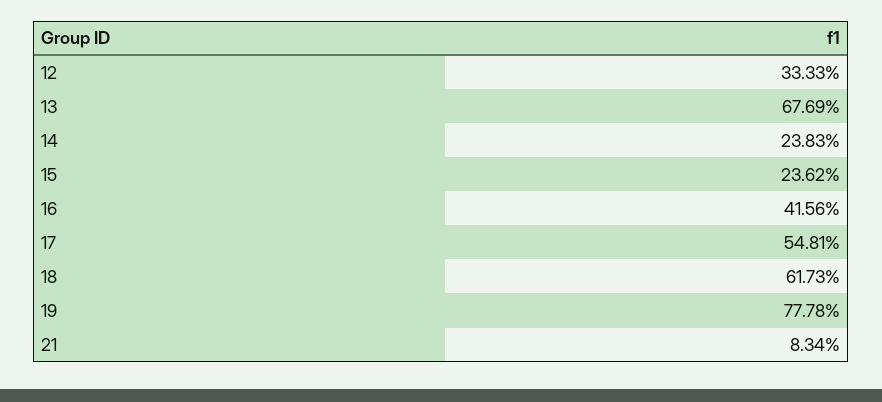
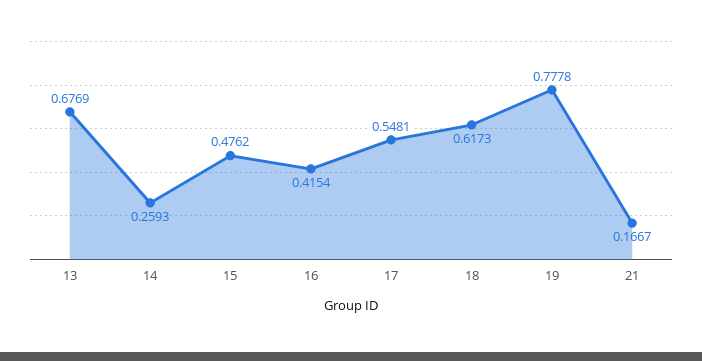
  {
-   "12": 0.3333,
    "13": 0.6769,
-   "14": 0.2383,
+   "14": 0.2593,
-   "15": 0.2362,
+   "15": 0.4762,
-   "16": 0.4156,
+   "16": 0.4154,
    "17": 0.5481,
    "18": 0.6173,
    "19": 0.7778,
-   "21": 0.0834
+   "21": 0.1667
  }

